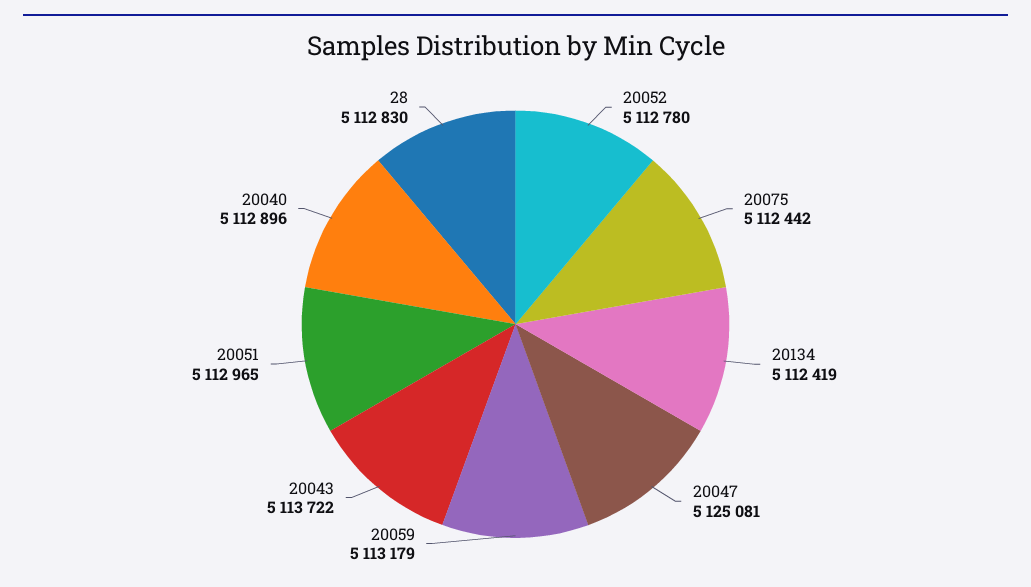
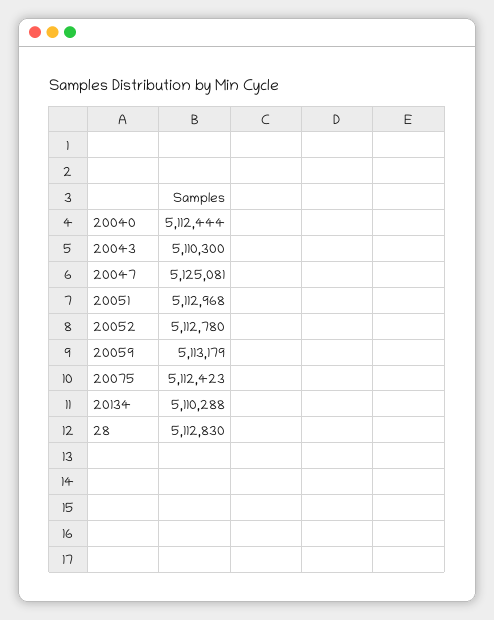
  {
    "20052": 5112780,
-   "20075": 5112442,
+   "20075": 5112423,
-   "20134": 5112419,
+   "20134": 5110288,
    "20047": 5125081,
    "20059": 5113179,
-   "20043": 5113722,
+   "20043": 5110300,
-   "20051": 5112965,
+   "20051": 5112968,
-   "20040": 5112896,
+   "20040": 5112444,
    "28": 5112830
  }

